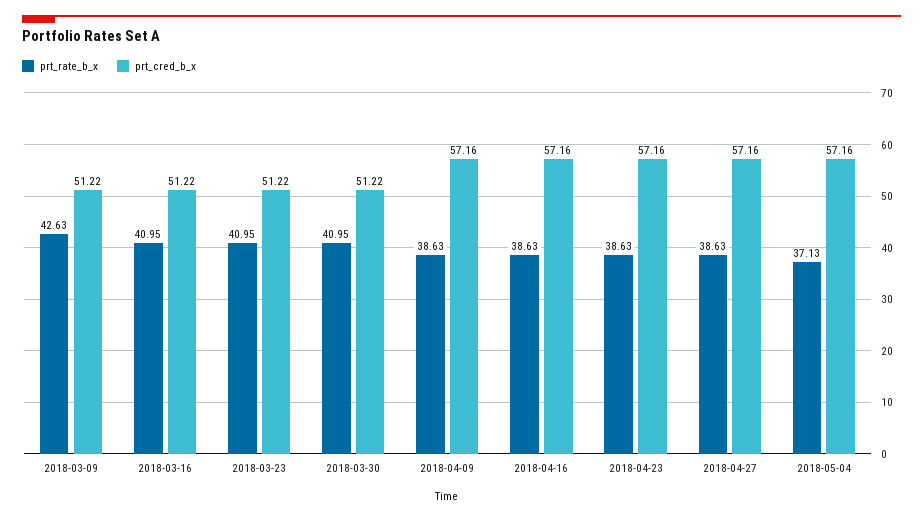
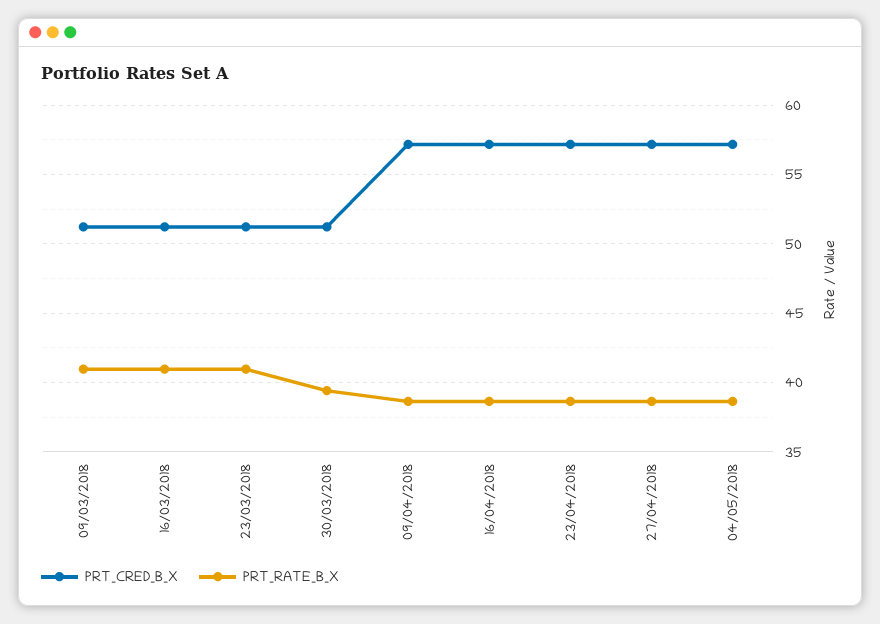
  {
    "prt_rate_b_x": {
-     "2018-03-09": 42.63,
+     "2018-03-09": 41,
      "2018-03-16": 40.95,
      "2018-03-23": 40.95,
-     "2018-03-30": 40.95,
+     "2018-03-30": 39.5,
      "2018-04-09": 38.63,
      "2018-04-16": 38.63,
      "2018-04-23": 38.63,
      "2018-04-27": 38.63,
-     "2018-05-04": 37.13
+     "2018-05-04": 38.5
    },
    "prt_cred_b_x": {
      "2018-03-09": 51.22,
      "2018-03-16": 51.22,
      "2018-03-23": 51.22,
      "2018-03-30": 51.22,
      "2018-04-09": 57.16,
      "2018-04-16": 57.16,
      "2018-04-23": 57.16,
      "2018-04-27": 57.16,
      "2018-05-04": 57.16
    }
  }

